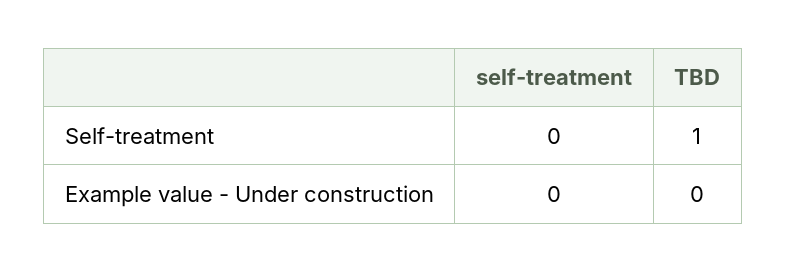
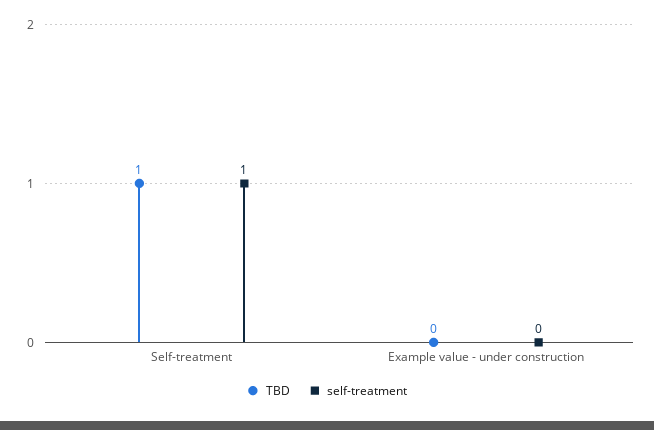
  {
    "self-treatment": {
-     "Self-treatment": 0,
+     "Self-treatment": 1,
      "Example value - Under construction": 0
    },
    "TBD": {
      "Self-treatment": 1,
      "Example value - Under construction": 0
    }
  }

